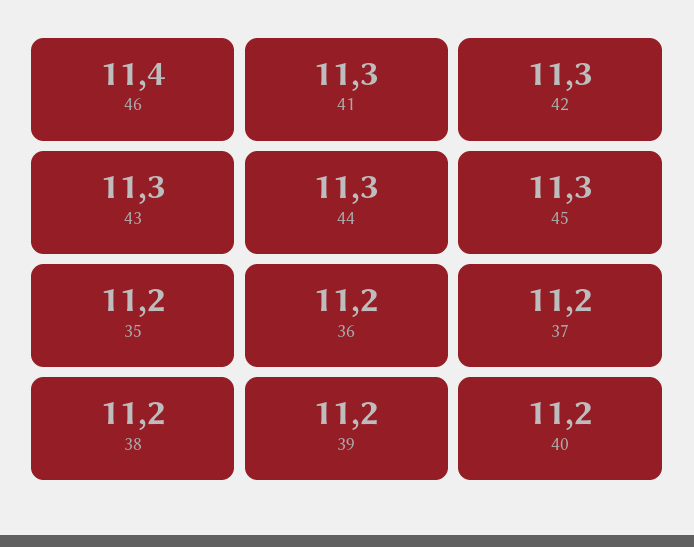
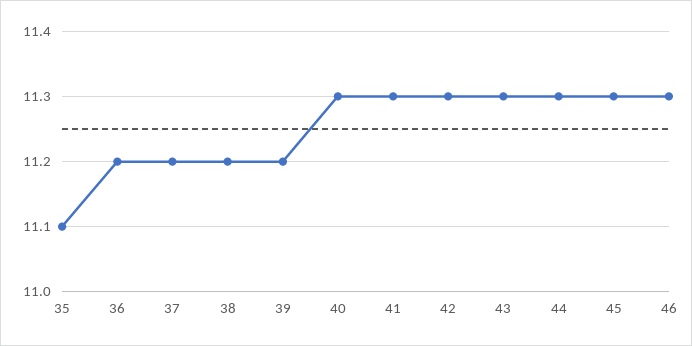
  {
-   "46": 11.4,
+   "46": 11.3,
    "41": 11.3,
    "42": 11.3,
    "43": 11.3,
    "44": 11.3,
    "45": 11.3,
-   "35": 11.2,
+   "35": 11.1,
    "36": 11.2,
    "37": 11.2,
    "38": 11.2,
    "39": 11.2,
-   "40": 11.2
+   "40": 11.3
  }

